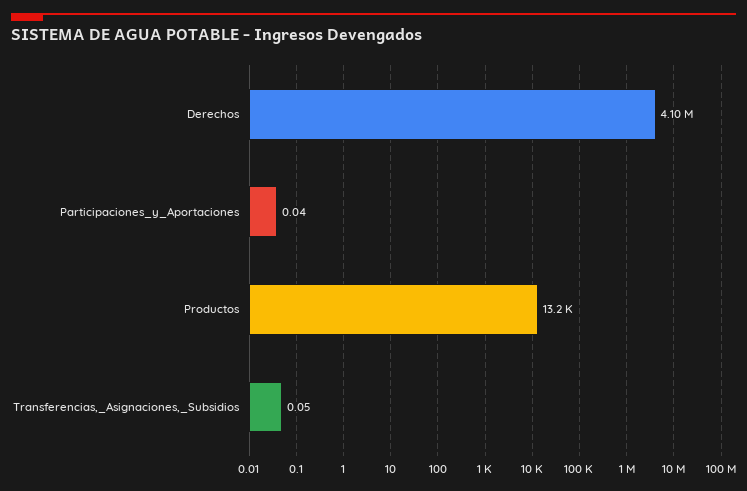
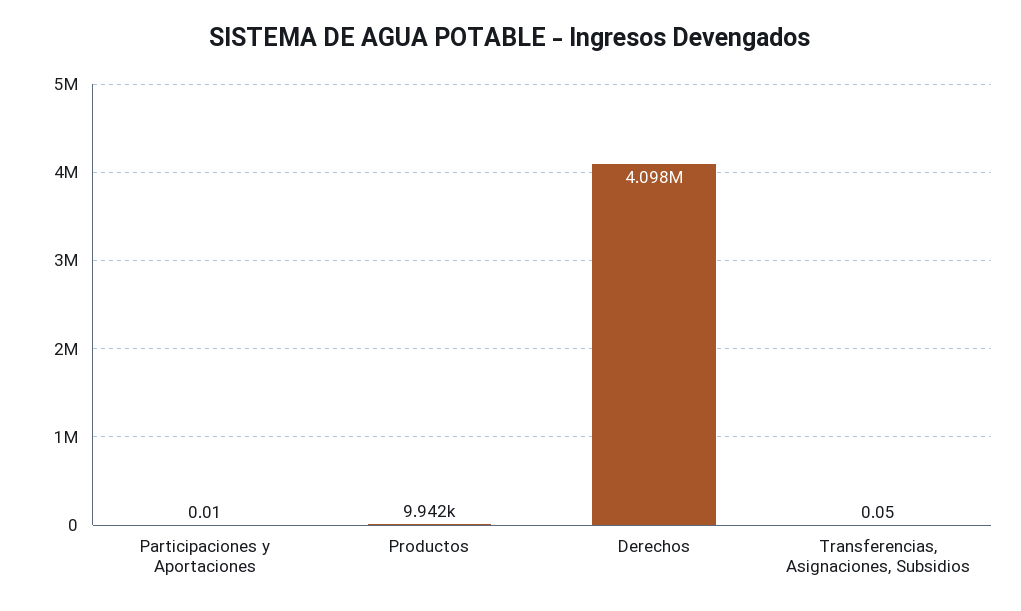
  {
    "Derechos": 4098000,
-   "Participaciones_y_Aportaciones": 0.04,
+   "Participaciones_y_Aportaciones": 0.01,
-   "Productos": 13200,
+   "Productos": 9942,
    "Transferencias,_Asignaciones,_Subsidios": 0.05
  }

